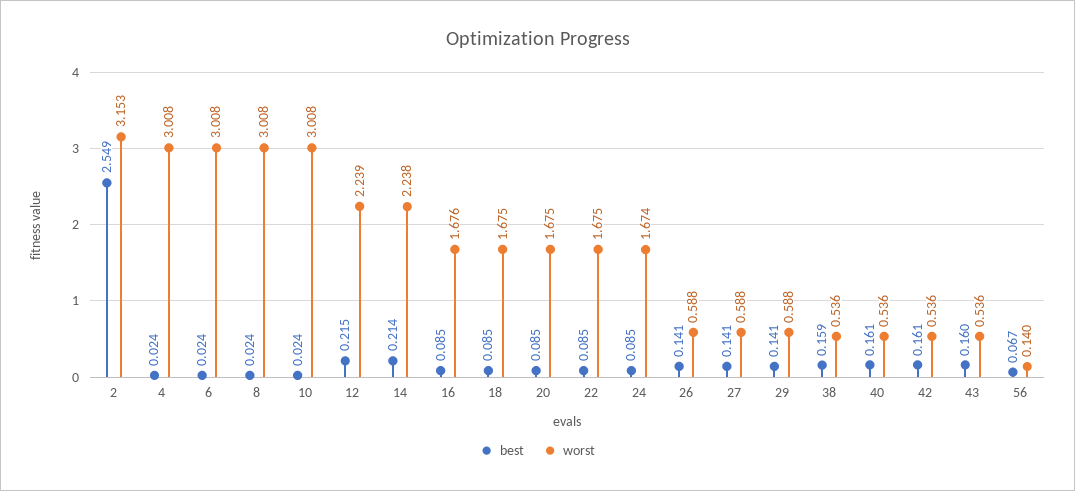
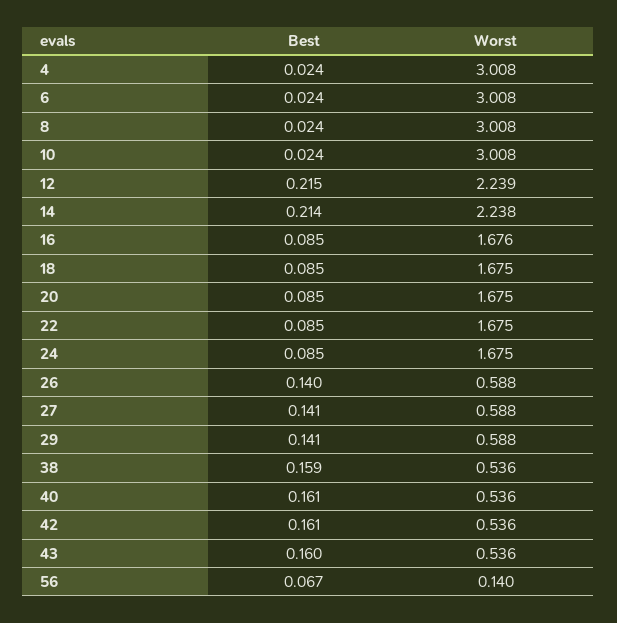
  {
    "best": {
-     "2": 2.549,
      "4": 0.024,
      "6": 0.024,
      "8": 0.024,
      "10": 0.024,
      "12": 0.215,
      "14": 0.214,
      "16": 0.085,
      "18": 0.085,
      "20": 0.085,
      "22": 0.085,
      "24": 0.085,
-     "26": 0.141,
+     "26": 0.14,
      "27": 0.141,
      "29": 0.141,
      "38": 0.159,
      "40": 0.161,
      "42": 0.161,
      "43": 0.16,
      "56": 0.067
    },
    "worst": {
-     "2": 3.153,
      "4": 3.008,
      "6": 3.008,
      "8": 3.008,
      "10": 3.008,
      "12": 2.239,
      "14": 2.238,
      "16": 1.676,
      "18": 1.675,
      "20": 1.675,
      "22": 1.675,
-     "24": 1.674,
+     "24": 1.675,
      "26": 0.588,
      "27": 0.588,
      "29": 0.588,
      "38": 0.536,
      "40": 0.536,
      "42": 0.536,
      "43": 0.536,
      "56": 0.14
    }
  }

